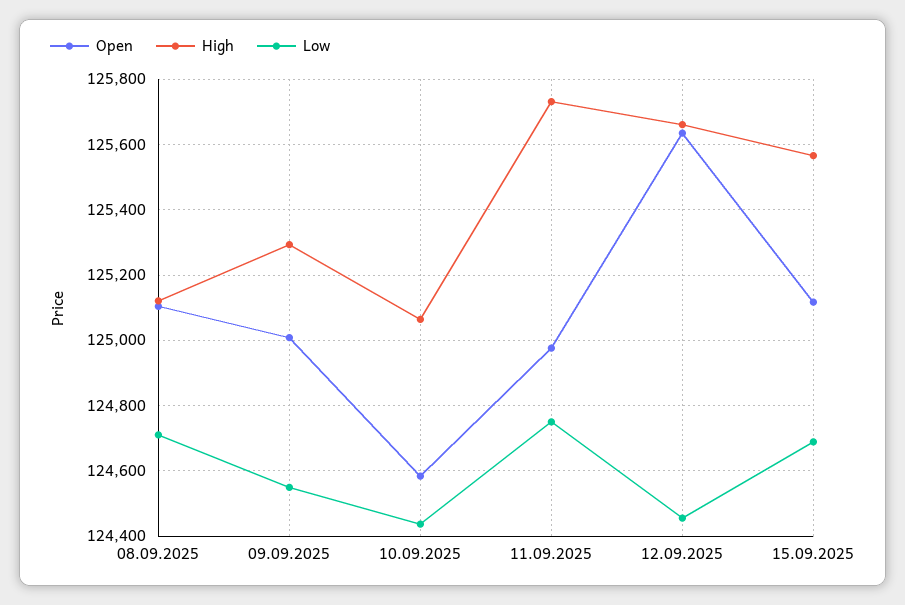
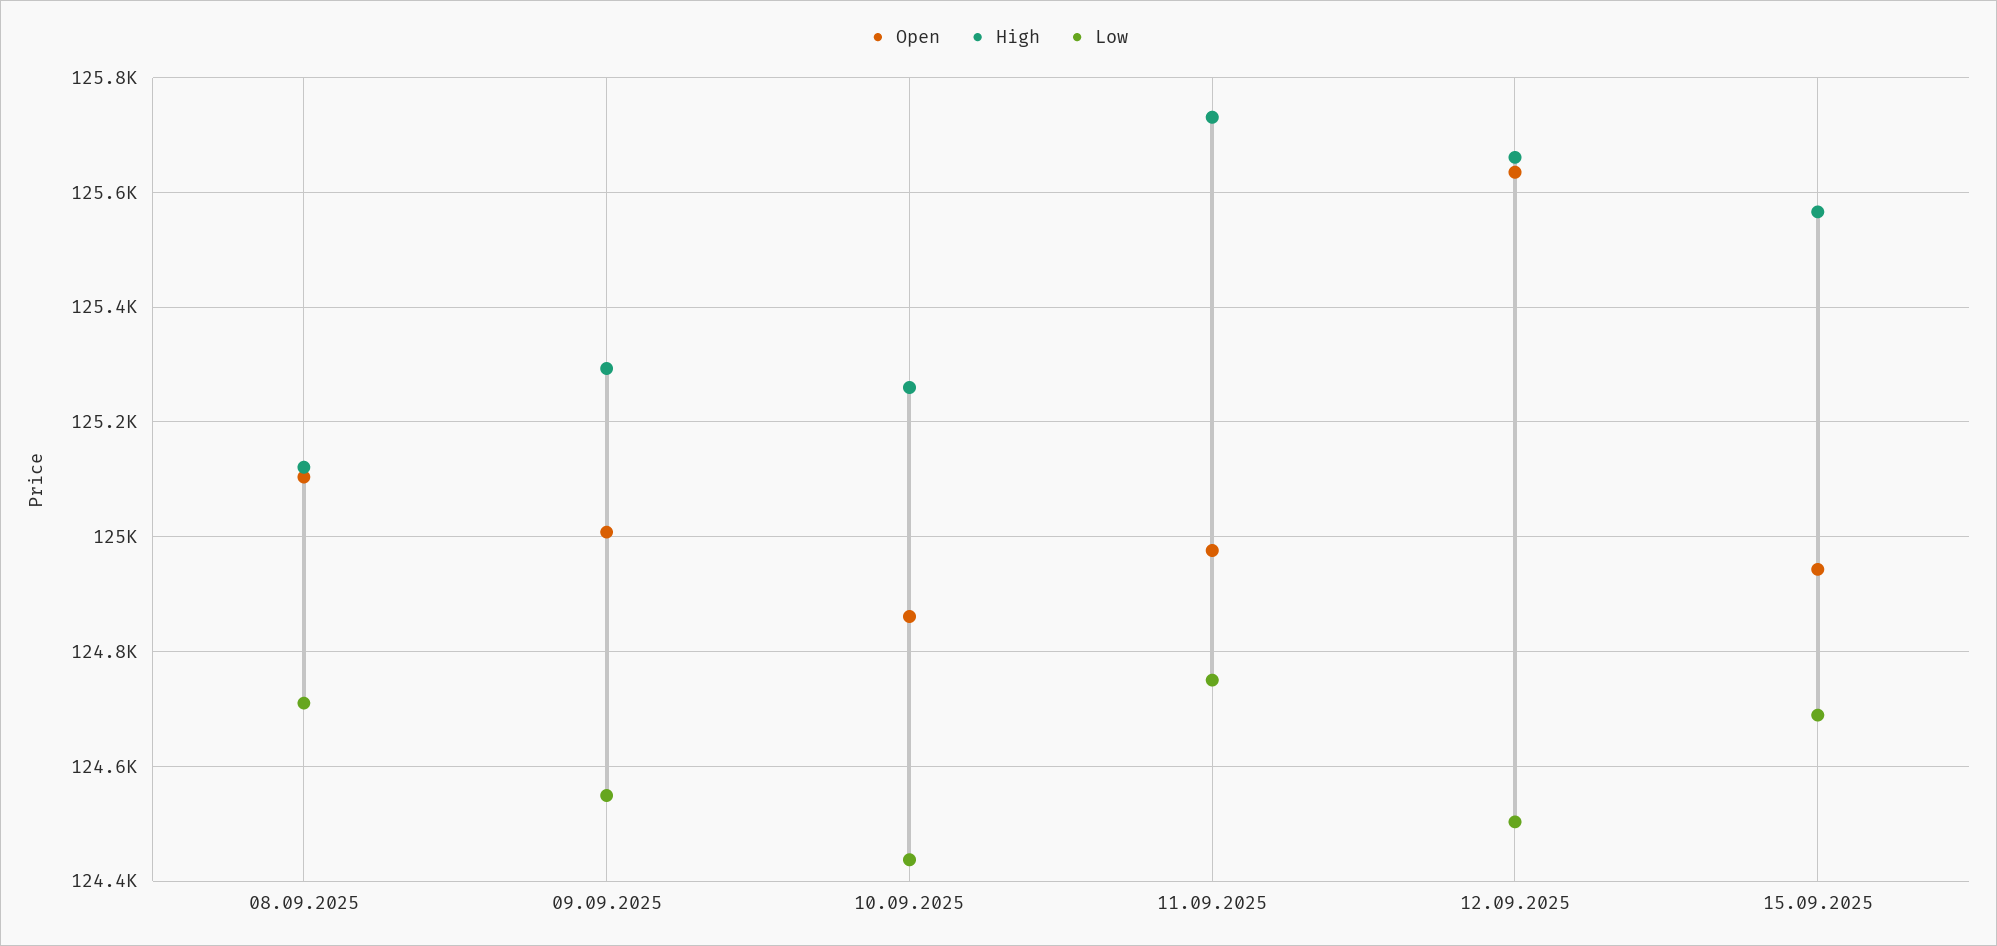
  {
    "Open": {
      "08.09.2025": 125100,
      "09.09.2025": 125000,
-     "10.09.2025": 124580,
+     "10.09.2025": 124860,
      "11.09.2025": 124980,
      "12.09.2025": 125640,
-     "15.09.2025": 125120
+     "15.09.2025": 124940
    },
    "High": {
      "08.09.2025": 125120,
      "09.09.2025": 125300,
-     "10.09.2025": 125060,
+     "10.09.2025": 125260,
      "11.09.2025": 125740,
      "12.09.2025": 125660,
      "15.09.2025": 125560
    },
    "Low": {
      "08.09.2025": 124720,
      "09.09.2025": 124540,
      "10.09.2025": 124440,
      "11.09.2025": 124760,
-     "12.09.2025": 124460,
+     "12.09.2025": 124500,
      "15.09.2025": 124680
    }
  }

